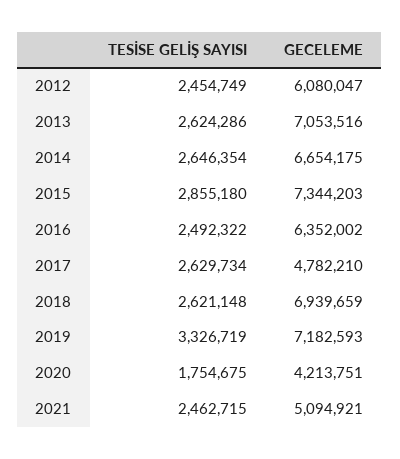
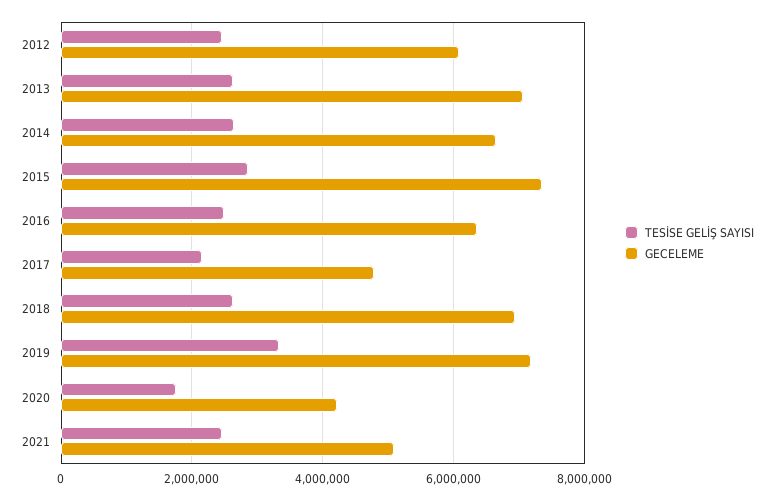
  {
    "TESİSE GELİŞ SAYISI": {
      "2012": 2454749,
      "2013": 2624286,
      "2014": 2646354,
      "2015": 2855180,
      "2016": 2492322,
-     "2017": 2629734,
+     "2017": 2200000,
      "2018": 2621148,
      "2019": 3326719,
      "2020": 1754675,
      "2021": 2462715
    },
    "GECELEME": {
      "2012": 6080047,
      "2013": 7053516,
      "2014": 6654175,
      "2015": 7344203,
      "2016": 6352002,
      "2017": 4782210,
      "2018": 6939659,
      "2019": 7182593,
      "2020": 4213751,
      "2021": 5094921
    }
  }

